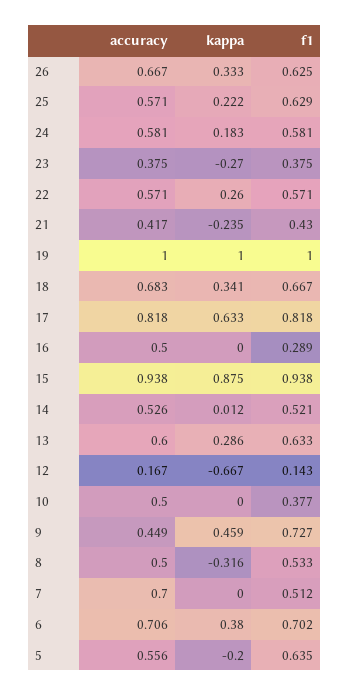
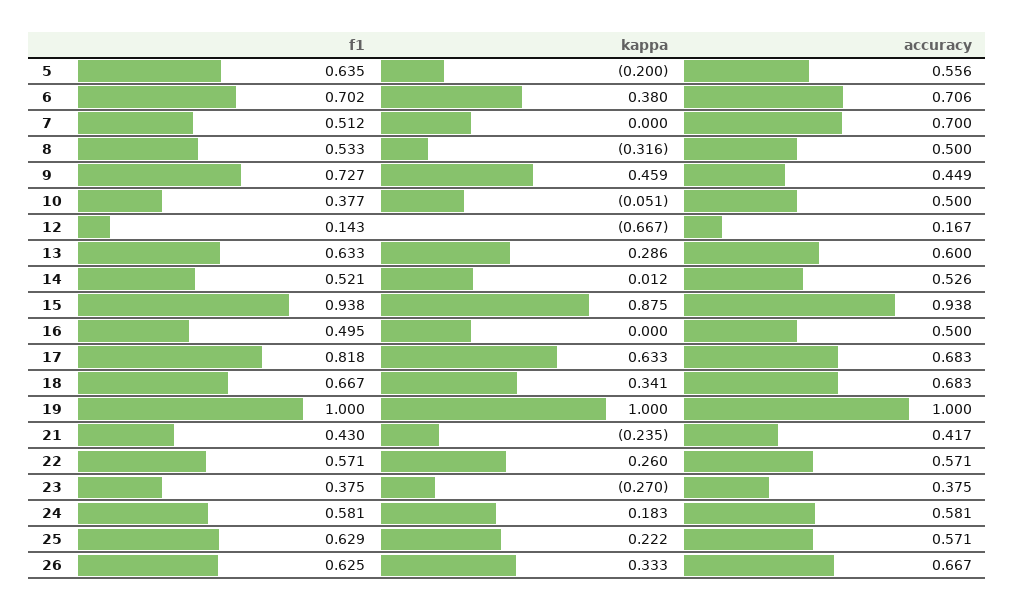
  {
    "accuracy": {
      "26": 0.667,
      "25": 0.571,
      "24": 0.581,
      "23": 0.375,
      "22": 0.571,
      "21": 0.417,
      "19": 1,
      "18": 0.683,
-     "17": 0.818,
+     "17": 0.683,
      "16": 0.5,
      "15": 0.938,
      "14": 0.526,
      "13": 0.6,
      "12": 0.167,
      "10": 0.5,
      "9": 0.449,
      "8": 0.5,
      "7": 0.7,
      "6": 0.706,
      "5": 0.556
    },
    "kappa": {
      "26": 0.333,
      "25": 0.222,
      "24": 0.183,
      "23": -0.27,
      "22": 0.26,
      "21": -0.235,
      "19": 1,
      "18": 0.341,
      "17": 0.633,
      "16": 0,
      "15": 0.875,
      "14": 0.012,
      "13": 0.286,
      "12": -0.667,
-     "10": 0,
+     "10": -0.051,
      "9": 0.459,
      "8": -0.316,
      "7": 0,
      "6": 0.38,
      "5": -0.2
    },
    "f1": {
      "26": 0.625,
      "25": 0.629,
      "24": 0.581,
      "23": 0.375,
      "22": 0.571,
      "21": 0.43,
      "19": 1,
      "18": 0.667,
      "17": 0.818,
-     "16": 0.289,
+     "16": 0.495,
      "15": 0.938,
      "14": 0.521,
      "13": 0.633,
      "12": 0.143,
      "10": 0.377,
      "9": 0.727,
      "8": 0.533,
      "7": 0.512,
      "6": 0.702,
      "5": 0.635
    }
  }

